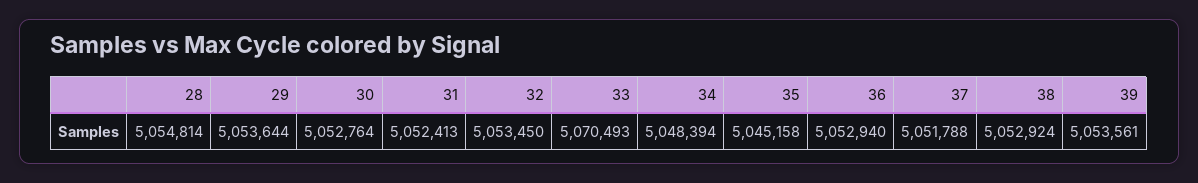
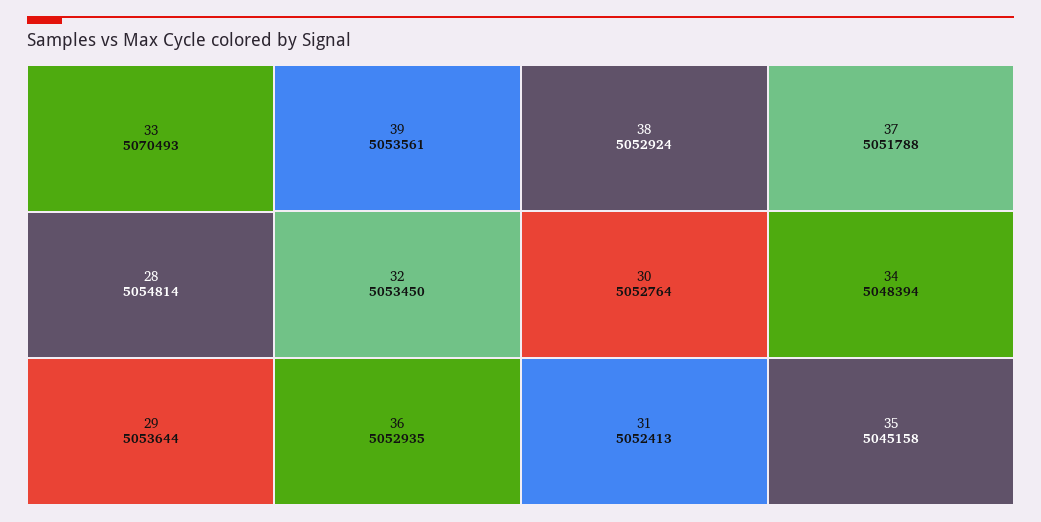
  {
    "28": 5054814,
    "29": 5053644,
    "30": 5052764,
    "31": 5052413,
    "32": 5053450,
    "33": 5070493,
    "34": 5048394,
    "35": 5045158,
-   "36": 5052940,
+   "36": 5052935,
    "37": 5051788,
    "38": 5052924,
    "39": 5053561
  }

